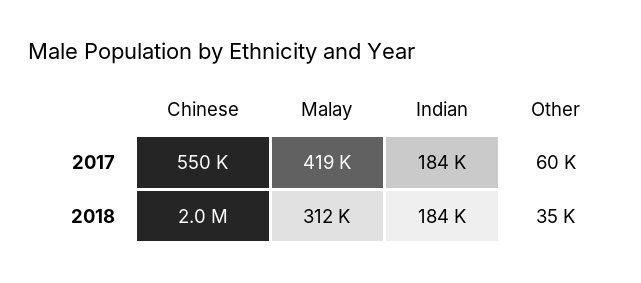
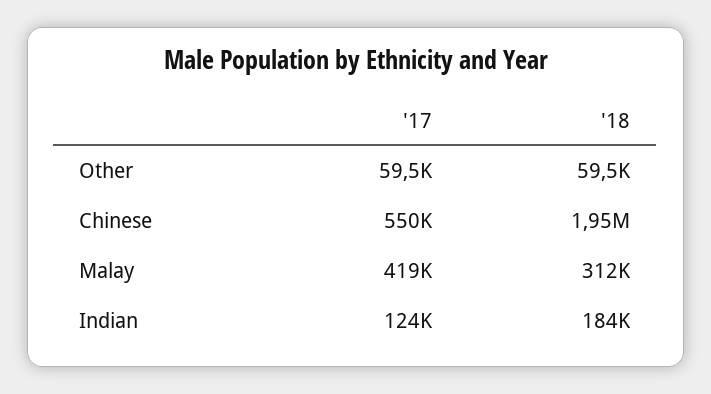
  {
    "Chinese": {
      "2017": 550000,
      "2018": 1950000
    },
    "Malay": {
      "2017": 419000,
      "2018": 312000
    },
    "Indian": {
-     "2017": 184000,
+     "2017": 124000,
      "2018": 184000
    },
    "Other": {
      "2017": 59500,
-     "2018": 35000
+     "2018": 59500
    }
  }

